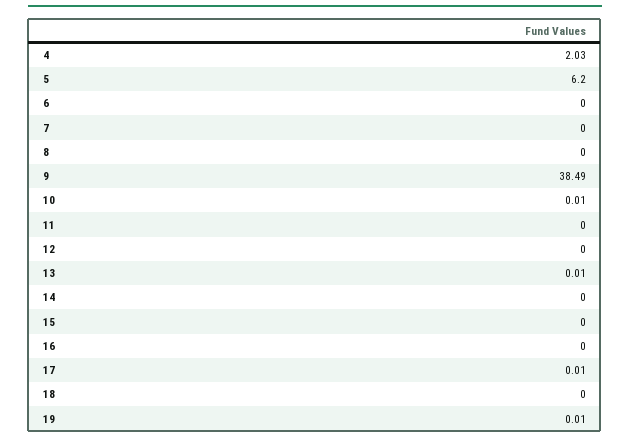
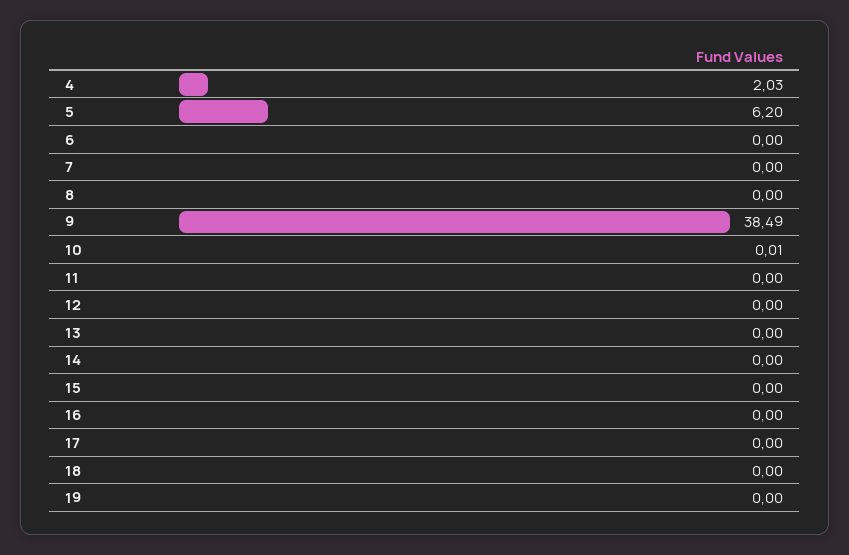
  {
    "4": 2.03,
    "5": 6.2,
    "6": 0,
    "7": 0,
    "8": 0,
    "9": 38.49,
    "10": 0.01,
    "11": 0,
    "12": 0,
-   "13": 0.01,
+   "13": 0,
    "14": 0,
    "15": 0,
    "16": 0,
-   "17": 0.01,
+   "17": 0,
    "18": 0,
-   "19": 0.01
+   "19": 0
  }

